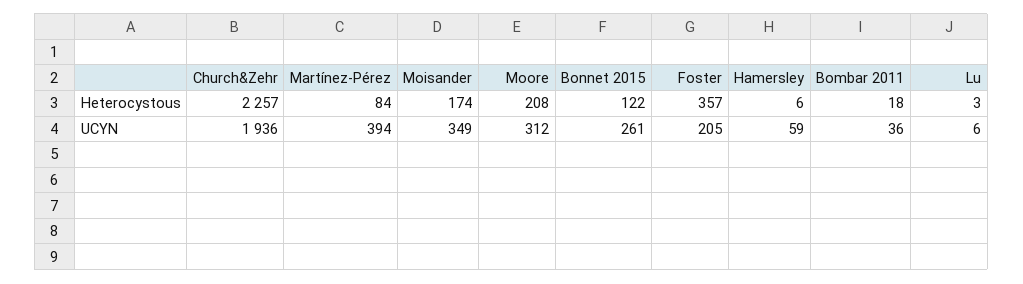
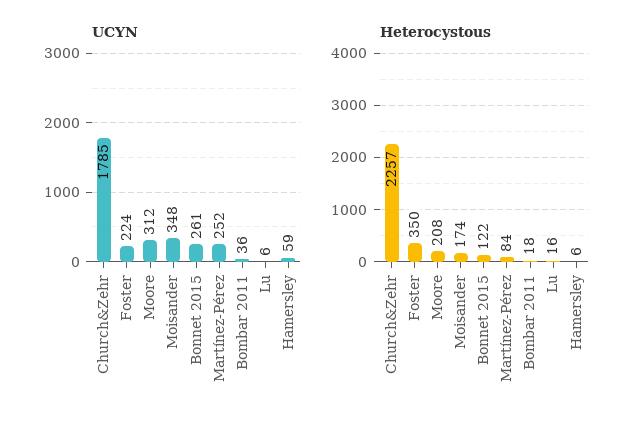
  {
    "Heterocystous": {
      "Church&Zehr": 2257,
      "Martínez-Pérez": 84,
      "Moisander": 174,
      "Moore": 208,
      "Bonnet 2015": 122,
-     "Foster": 357,
+     "Foster": 350,
      "Hamersley": 6,
      "Bombar 2011": 18,
-     "Lu": 3
+     "Lu": 16
    },
    "UCYN": {
-     "Church&Zehr": 1936,
+     "Church&Zehr": 1785,
-     "Martínez-Pérez": 394,
+     "Martínez-Pérez": 252,
-     "Moisander": 349,
+     "Moisander": 348,
      "Moore": 312,
      "Bonnet 2015": 261,
-     "Foster": 205,
+     "Foster": 224,
      "Hamersley": 59,
      "Bombar 2011": 36,
      "Lu": 6
    }
  }

